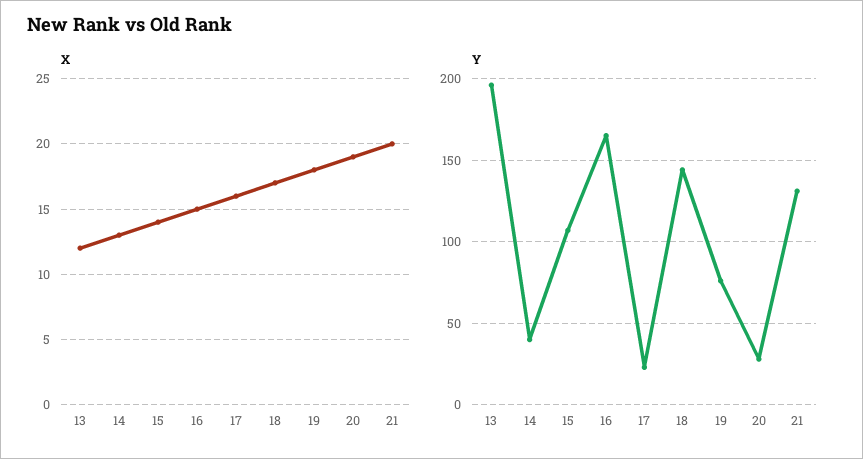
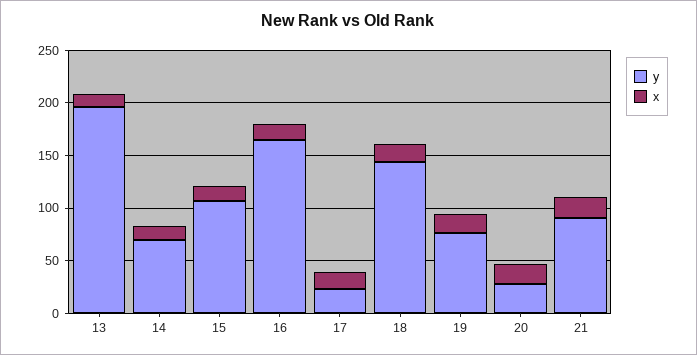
  {
    "X": {
      "13": 12,
      "14": 13,
      "15": 14,
      "16": 15,
      "17": 16,
      "18": 17,
      "19": 18,
      "20": 19,
      "21": 20
    },
    "Y": {
      "13": 195,
-     "14": 40,
+     "14": 70,
      "15": 105,
      "16": 165,
      "17": 25,
      "18": 145,
      "19": 75,
      "20": 30,
-     "21": 130
+     "21": 90
    }
  }

